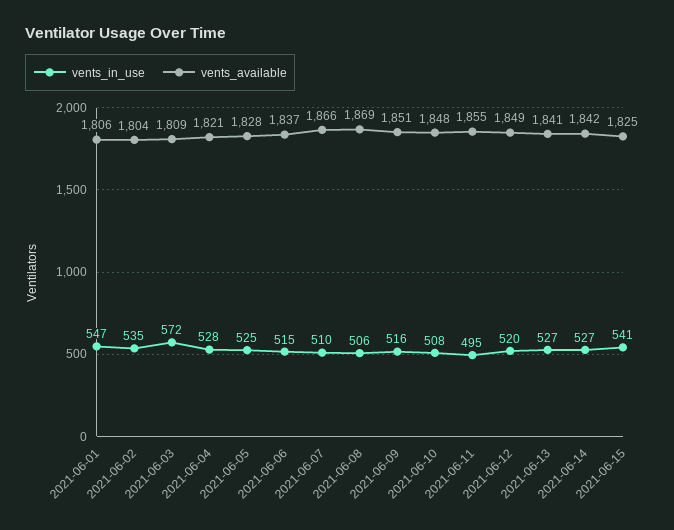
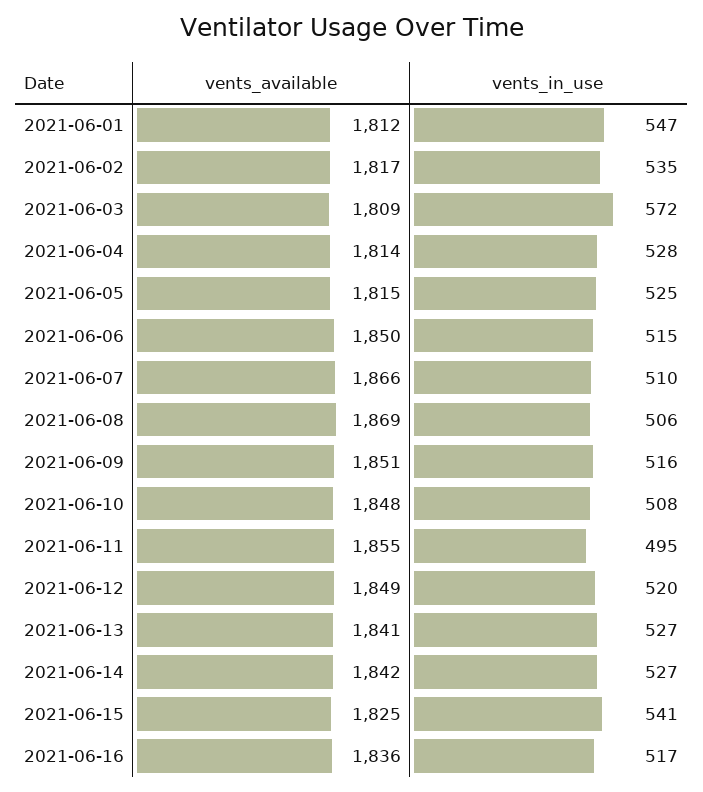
  {
    "vents_in_use": {
      "2021-06-01": 547,
      "2021-06-02": 535,
      "2021-06-03": 572,
      "2021-06-04": 528,
      "2021-06-05": 525,
      "2021-06-06": 515,
      "2021-06-07": 510,
      "2021-06-08": 506,
      "2021-06-09": 516,
      "2021-06-10": 508,
      "2021-06-11": 495,
      "2021-06-12": 520,
      "2021-06-13": 527,
      "2021-06-14": 527,
-     "2021-06-15": 541
+     "2021-06-15": 541,
+     "2021-06-16": 517
    },
    "vents_available": {
-     "2021-06-01": 1806,
+     "2021-06-01": 1812,
-     "2021-06-02": 1804,
+     "2021-06-02": 1817,
      "2021-06-03": 1809,
-     "2021-06-04": 1821,
+     "2021-06-04": 1814,
-     "2021-06-05": 1828,
+     "2021-06-05": 1815,
-     "2021-06-06": 1837,
+     "2021-06-06": 1850,
      "2021-06-07": 1866,
      "2021-06-08": 1869,
      "2021-06-09": 1851,
      "2021-06-10": 1848,
      "2021-06-11": 1855,
      "2021-06-12": 1849,
      "2021-06-13": 1841,
      "2021-06-14": 1842,
-     "2021-06-15": 1825
+     "2021-06-15": 1825,
+     "2021-06-16": 1836
    }
  }

